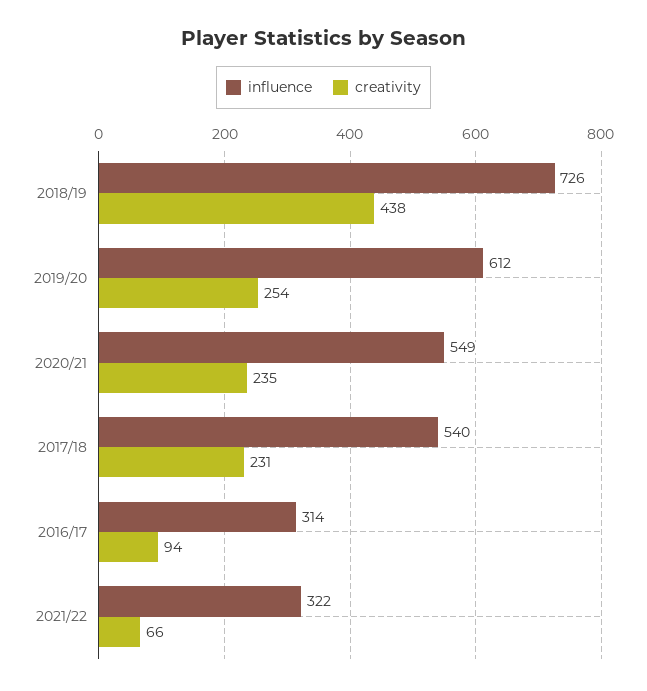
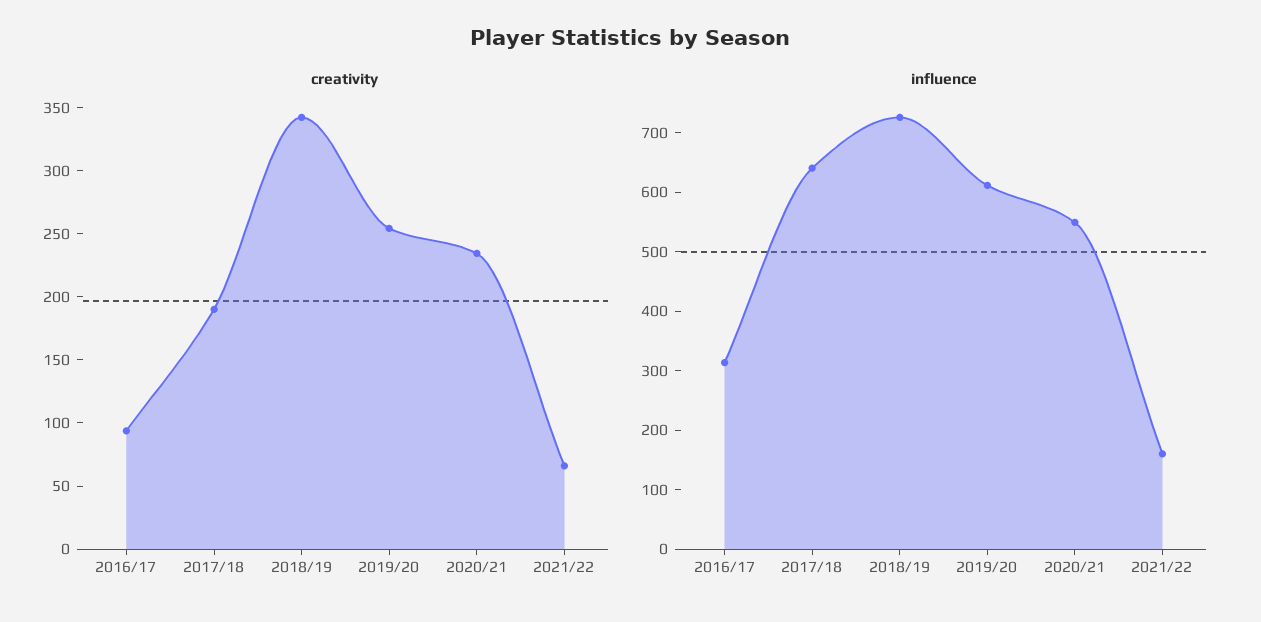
  {
    "influence": {
      "2018/19": 726,
      "2019/20": 612,
      "2020/21": 549,
-     "2017/18": 540,
+     "2017/18": 640,
      "2016/17": 314,
-     "2021/22": 322
+     "2021/22": 160
    },
    "creativity": {
-     "2018/19": 438,
+     "2018/19": 340,
      "2019/20": 254,
      "2020/21": 235,
-     "2017/18": 231,
+     "2017/18": 190,
      "2016/17": 94,
      "2021/22": 66
    }
  }

